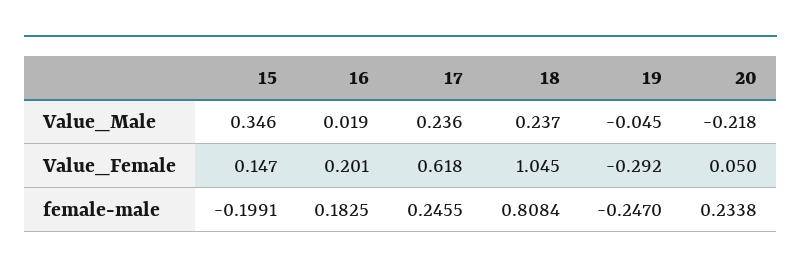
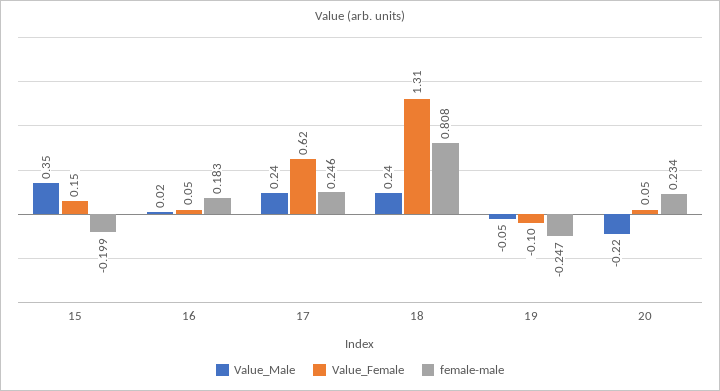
  {
    "Value_Male": {
      "15": 0.346,
      "16": 0.019,
      "17": 0.236,
      "18": 0.237,
      "19": -0.045,
      "20": -0.218
    },
    "Value_Female": {
      "15": 0.147,
-     "16": 0.201,
+     "16": 0.05,
      "17": 0.618,
-     "18": 1.045,
+     "18": 1.31,
-     "19": -0.292,
+     "19": -0.1,
      "20": 0.05
    },
    "female-male": {
      "15": -0.1991,
      "16": 0.1825,
      "17": 0.2455,
      "18": 0.8084,
      "19": -0.247,
      "20": 0.2338
    }
  }

